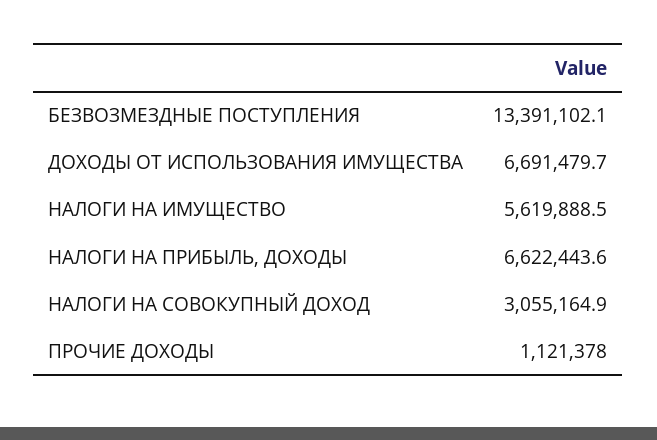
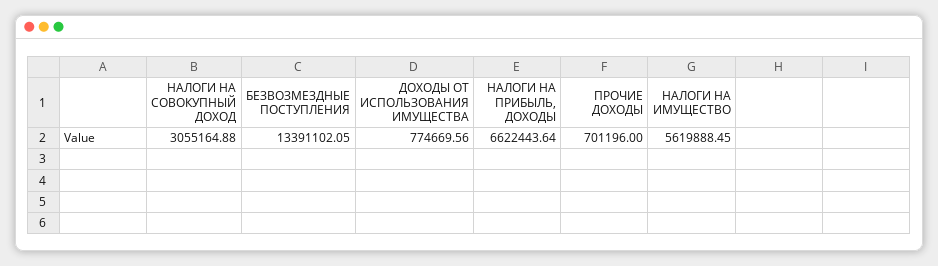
  {
    "БЕЗВОЗМЕЗДНЫЕ ПОСТУПЛЕНИЯ": 13391102.05,
-   "ДОХОДЫ ОТ ИСПОЛЬЗОВАНИЯ ИМУЩЕСТВА": 6691479.7,
+   "ДОХОДЫ ОТ ИСПОЛЬЗОВАНИЯ ИМУЩЕСТВА": 774669.56,
    "НАЛОГИ НА ИМУЩЕСТВО": 5619888.45,
    "НАЛОГИ НА ПРИБЫЛЬ, ДОХОДЫ": 6622443.64,
    "НАЛОГИ НА СОВОКУПНЫЙ ДОХОД": 3055164.88,
-   "ПРОЧИЕ ДОХОДЫ": 1121378
+   "ПРОЧИЕ ДОХОДЫ": 701196
  }

